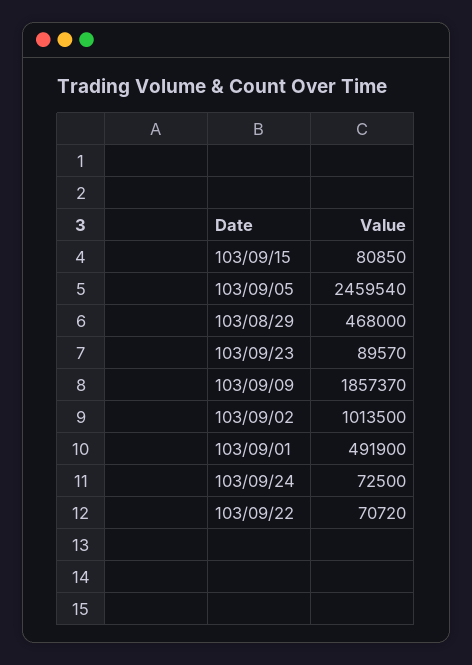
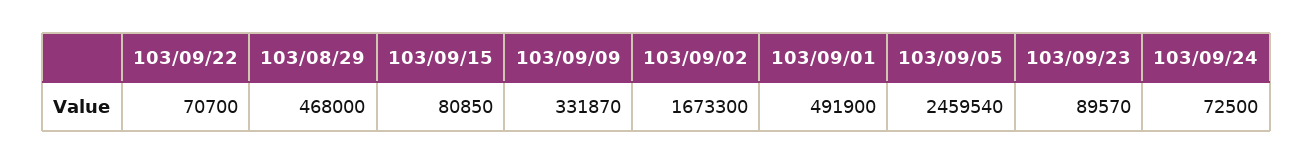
  {
    "103/09/15": 80850,
    "103/09/05": 2459540,
    "103/08/29": 468000,
    "103/09/23": 89570,
-   "103/09/09": 1857370,
+   "103/09/09": 331870,
-   "103/09/02": 1013500,
+   "103/09/02": 1673300,
    "103/09/01": 491900,
    "103/09/24": 72500,
-   "103/09/22": 70720
+   "103/09/22": 70700
  }

